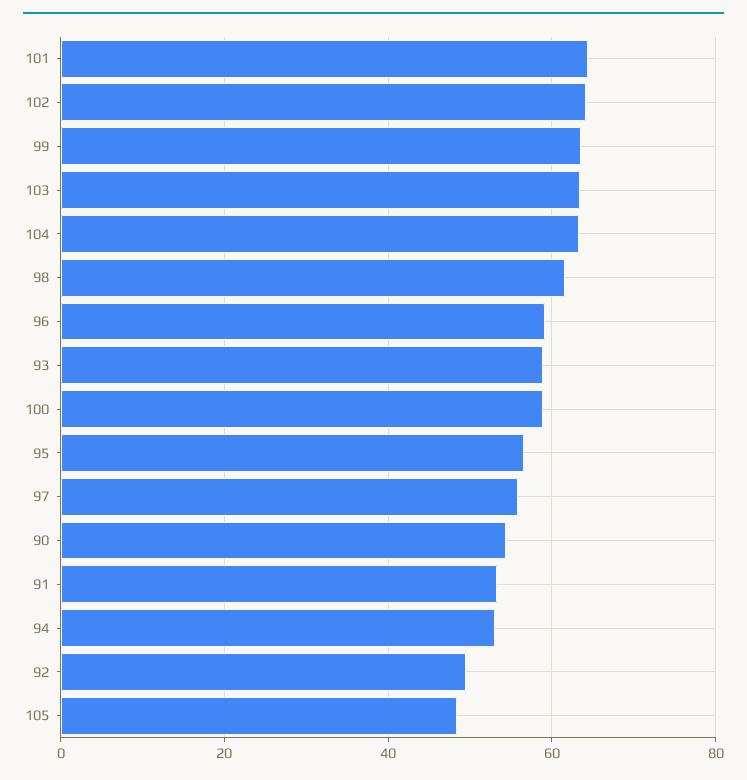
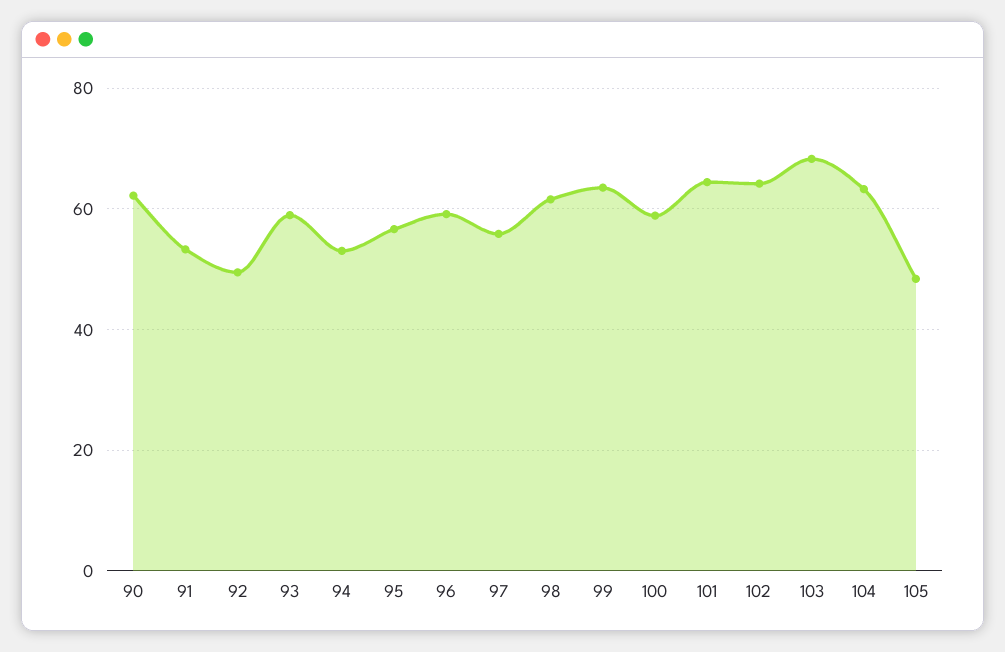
  {
    "101": 64,
    "102": 64,
    "99": 64,
-   "103": 64,
+   "103": 68,
    "104": 64,
    "98": 62,
    "96": 60,
    "93": 58,
    "100": 58,
    "95": 56,
    "97": 56,
-   "90": 54,
+   "90": 62,
    "91": 54,
    "94": 54,
    "92": 50,
    "105": 48
  }

